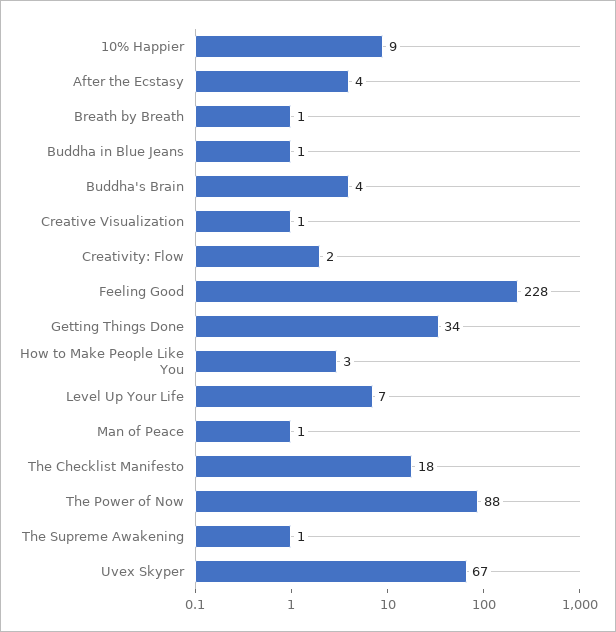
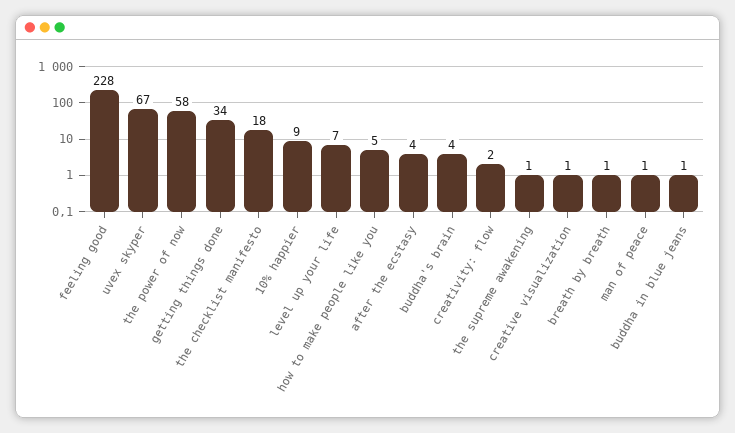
  {
    "10% Happier": 9,
    "After the Ecstasy": 4,
    "Breath by Breath": 1,
    "Buddha in Blue Jeans": 1,
    "Buddha's Brain": 4,
    "Creative Visualization": 1,
    "Creativity: Flow": 2,
    "Feeling Good": 228,
    "Getting Things Done": 34,
-   "How to Make People Like You": 3,
+   "How to Make People Like You": 5,
    "Level Up Your Life": 7,
    "Man of Peace": 1,
    "The Checklist Manifesto": 18,
-   "The Power of Now": 88,
+   "The Power of Now": 58,
    "The Supreme Awakening": 1,
    "Uvex Skyper": 67
  }

